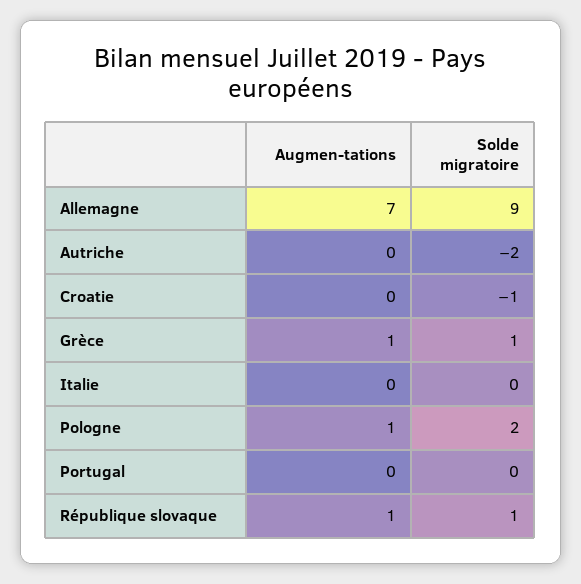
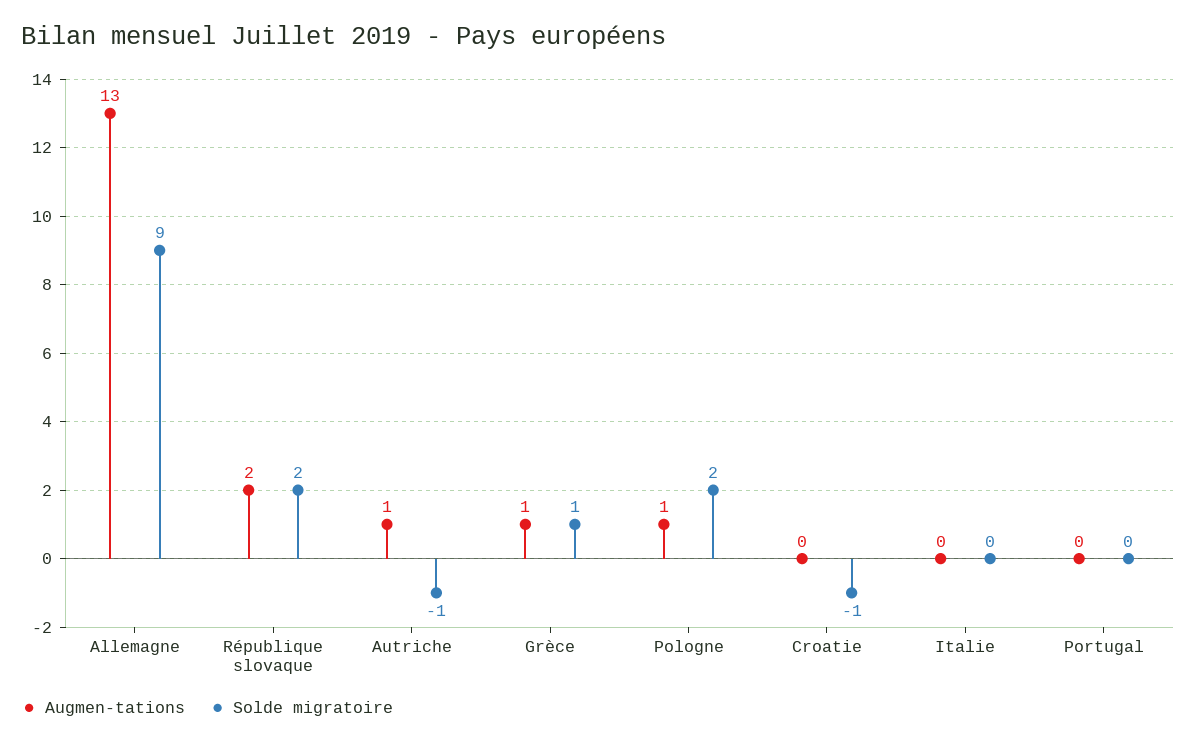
  {
    "Augmen-tations": {
-     "Allemagne": 7,
+     "Allemagne": 13,
-     "Autriche": 0,
+     "Autriche": 1,
      "Croatie": 0,
      "Grèce": 1,
      "Italie": 0,
      "Pologne": 1,
      "Portugal": 0,
-     "République slovaque": 1
+     "République slovaque": 2
    },
    "Solde migratoire": {
      "Allemagne": 9,
-     "Autriche": -2,
+     "Autriche": -1,
      "Croatie": -1,
      "Grèce": 1,
      "Italie": 0,
      "Pologne": 2,
      "Portugal": 0,
-     "République slovaque": 1
+     "République slovaque": 2
    }
  }

